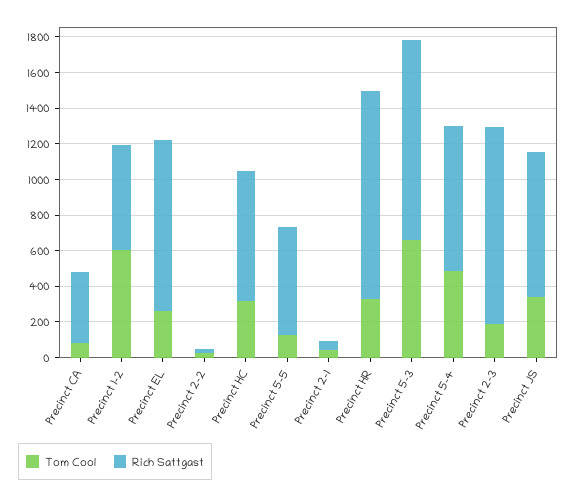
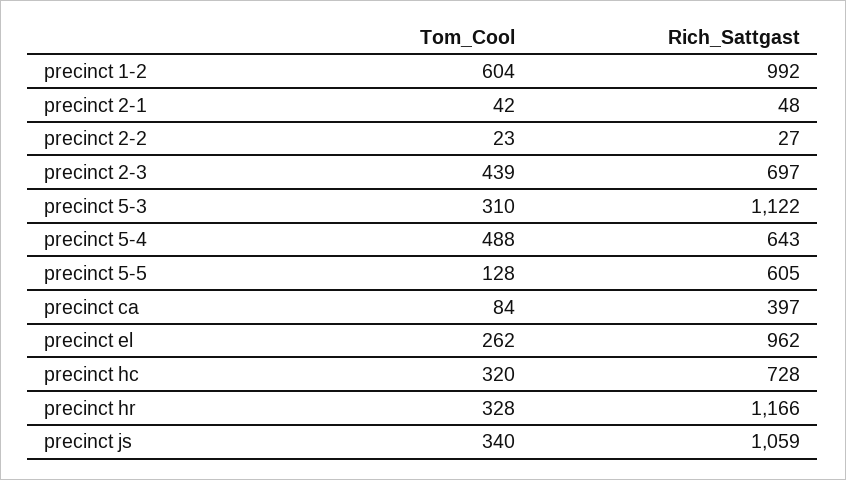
  {
    "Tom Cool": {
      "Precinct CA": 84,
      "Precinct 1-2": 604,
      "Precinct EL": 262,
      "Precinct 2-2": 23,
      "Precinct HC": 320,
      "Precinct 5-5": 128,
      "Precinct 2-1": 42,
      "Precinct HR": 328,
-     "Precinct 5-3": 650,
+     "Precinct 5-3": 310,
      "Precinct 5-4": 488,
-     "Precinct 2-3": 200,
+     "Precinct 2-3": 439,
      "Precinct JS": 340
    },
    "Rich Sattgast": {
      "Precinct CA": 397,
-     "Precinct 1-2": 600,
+     "Precinct 1-2": 992,
      "Precinct EL": 962,
      "Precinct 2-2": 27,
      "Precinct HC": 728,
      "Precinct 5-5": 605,
      "Precinct 2-1": 48,
      "Precinct HR": 1166,
      "Precinct 5-3": 1122,
-     "Precinct 5-4": 800,
+     "Precinct 5-4": 643,
-     "Precinct 2-3": 1100,
+     "Precinct 2-3": 697,
-     "Precinct JS": 800
+     "Precinct JS": 1059
    }
  }

